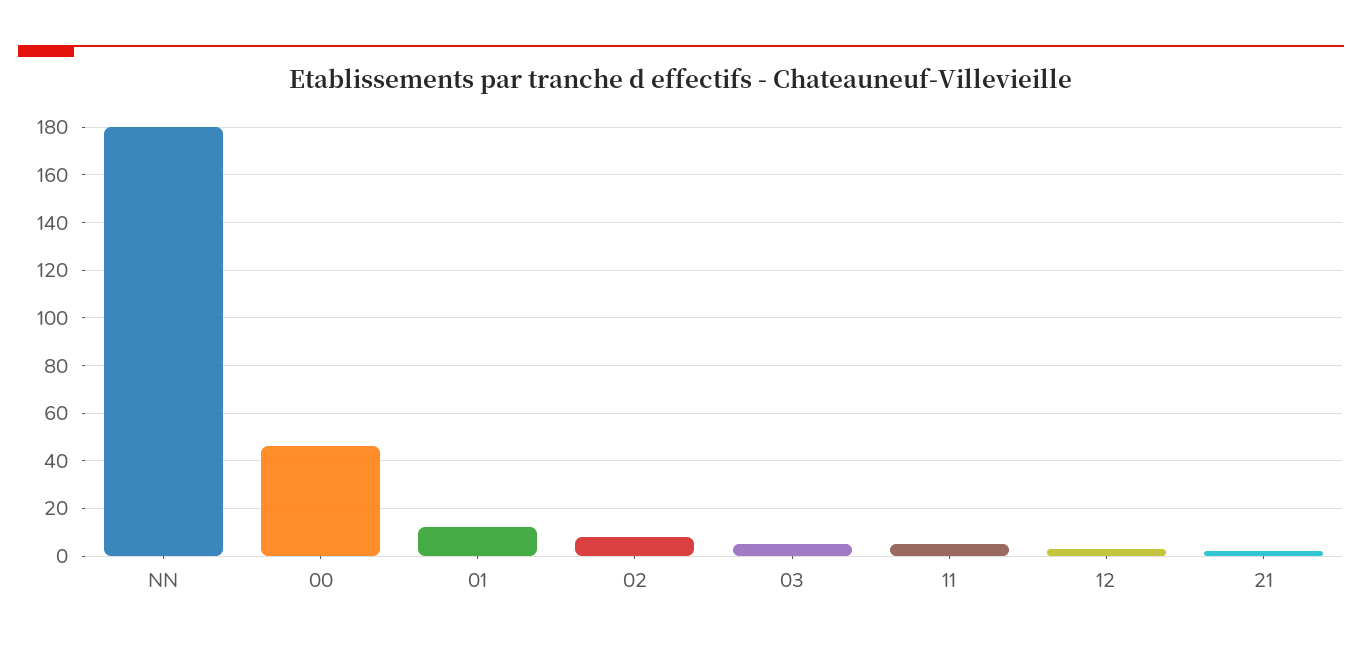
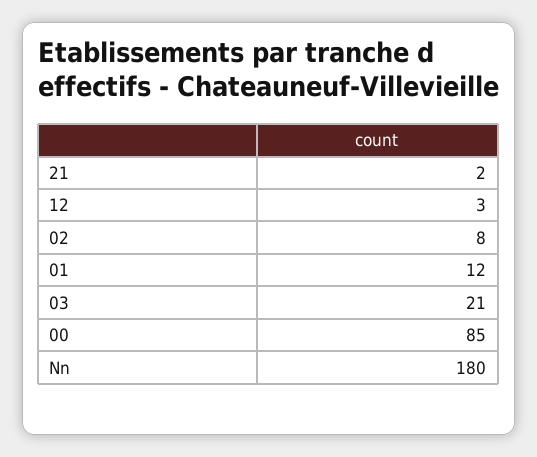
  {
    "NN": 180,
-   "00": 45,
+   "00": 85,
    "01": 12,
    "02": 8,
-   "03": 5,
+   "03": 21,
-   "11": 5,
    "12": 3,
    "21": 2
  }

